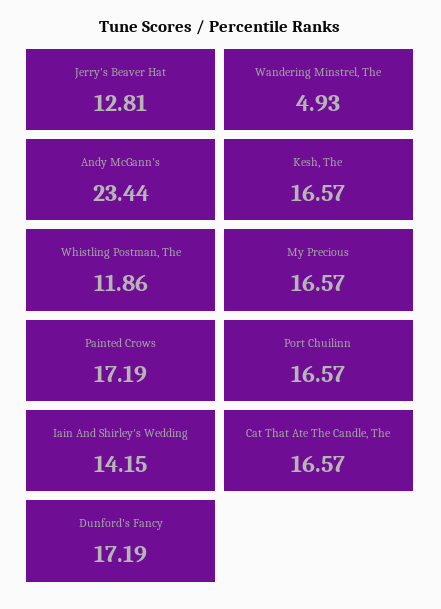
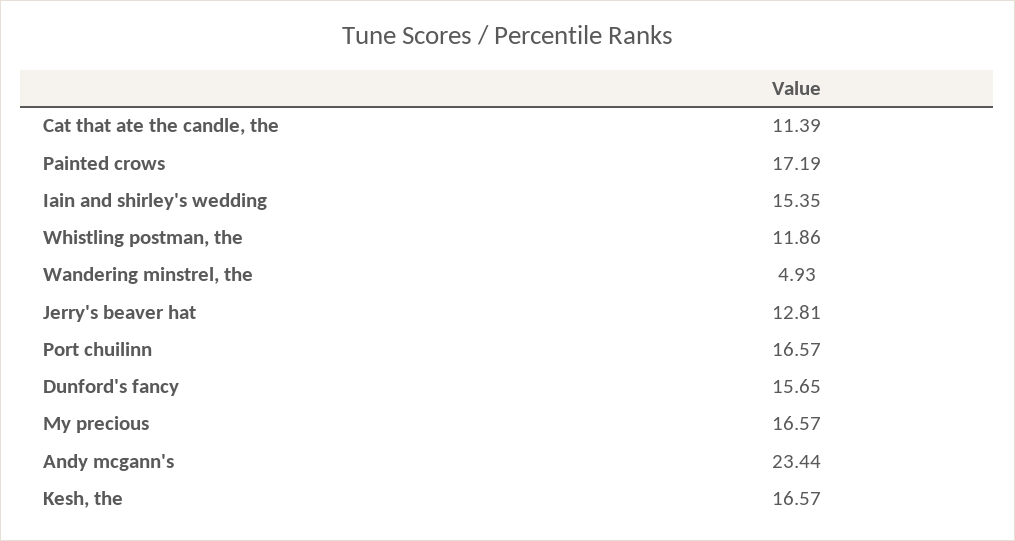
  {
    "Jerry's Beaver Hat": 12.81,
    "Wandering Minstrel, The": 4.93,
    "Andy McGann's": 23.44,
    "Kesh, The": 16.57,
    "Whistling Postman, The": 11.86,
    "My Precious": 16.57,
    "Painted Crows": 17.19,
    "Port Chuilinn": 16.57,
-   "Iain And Shirley's Wedding": 14.15,
+   "Iain And Shirley's Wedding": 15.35,
-   "Cat That Ate The Candle, The": 16.57,
+   "Cat That Ate The Candle, The": 11.39,
-   "Dunford's Fancy": 17.19
+   "Dunford's Fancy": 15.65
  }

